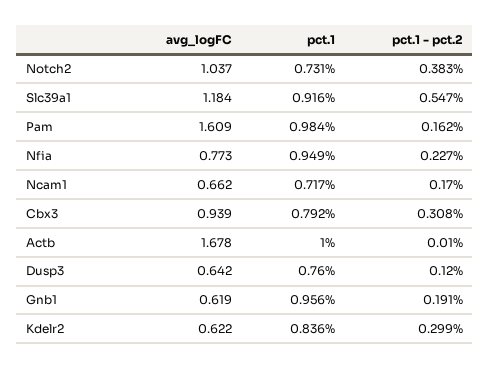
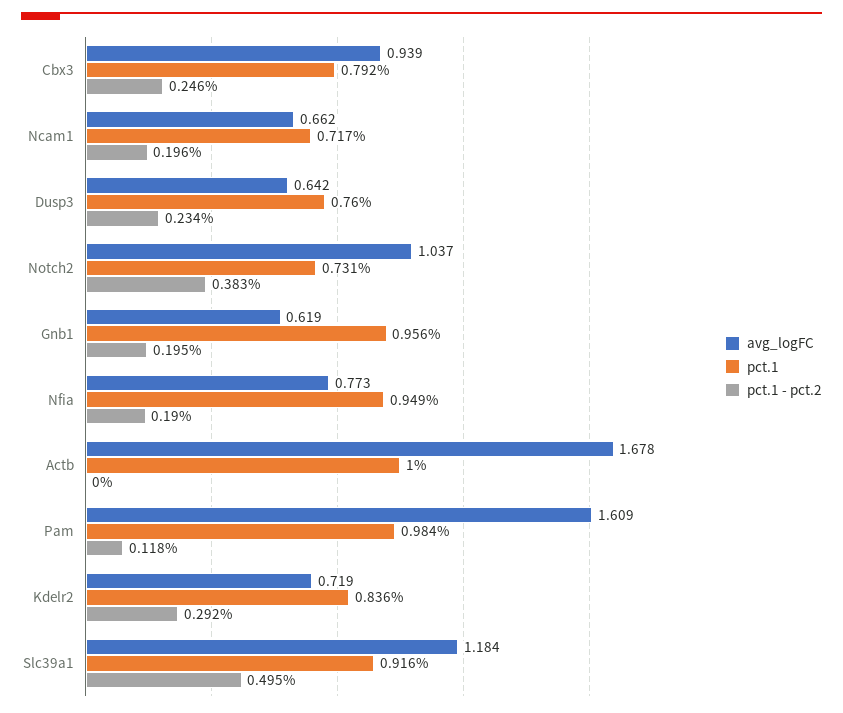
  {
    "avg_logFC": {
      "Notch2": 1.037,
      "Slc39a1": 1.184,
      "Pam": 1.609,
      "Nfia": 0.773,
      "Ncam1": 0.662,
      "Cbx3": 0.939,
      "Actb": 1.678,
      "Dusp3": 0.642,
      "Gnb1": 0.619,
-     "Kdelr2": 0.622
+     "Kdelr2": 0.719
    },
    "pct.1": {
      "Notch2": 0.731,
      "Slc39a1": 0.916,
      "Pam": 0.984,
      "Nfia": 0.949,
      "Ncam1": 0.717,
      "Cbx3": 0.792,
      "Actb": 1,
      "Dusp3": 0.76,
      "Gnb1": 0.956,
      "Kdelr2": 0.836
    },
    "pct.1 - pct.2": {
      "Notch2": 0.383,
-     "Slc39a1": 0.547,
+     "Slc39a1": 0.495,
-     "Pam": 0.162,
+     "Pam": 0.118,
-     "Nfia": 0.227,
+     "Nfia": 0.19,
-     "Ncam1": 0.17,
+     "Ncam1": 0.196,
-     "Cbx3": 0.308,
+     "Cbx3": 0.246,
-     "Actb": 0.01,
+     "Actb": 0,
-     "Dusp3": 0.12,
+     "Dusp3": 0.234,
-     "Gnb1": 0.191,
+     "Gnb1": 0.195,
-     "Kdelr2": 0.299
+     "Kdelr2": 0.292
    }
  }

